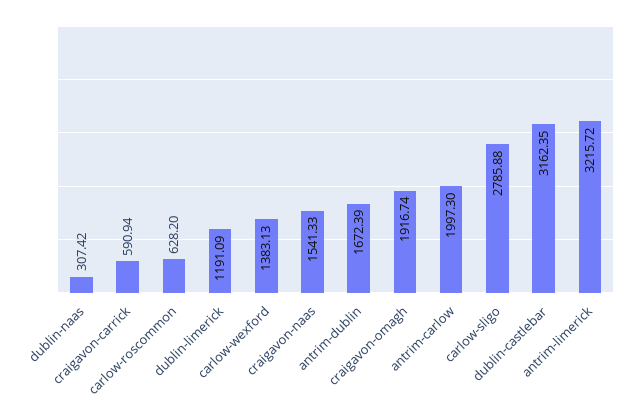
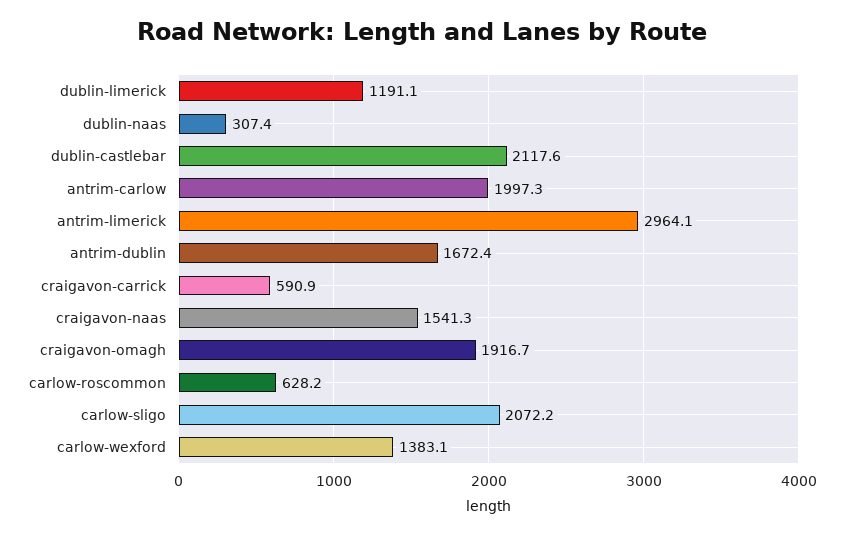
  {
    "dublin-naas": 307.42,
    "craigavon-carrick": 590.94,
    "carlow-roscommon": 628.2,
    "dublin-limerick": 1191.09,
    "carlow-wexford": 1383.13,
    "craigavon-naas": 1541.33,
    "antrim-dublin": 1672.39,
    "craigavon-omagh": 1916.74,
    "antrim-carlow": 1997.3,
-   "carlow-sligo": 2785.88,
+   "carlow-sligo": 2072.2,
-   "dublin-castlebar": 3162.35,
+   "dublin-castlebar": 2117.6,
-   "antrim-limerick": 3215.72
+   "antrim-limerick": 2964.1
  }

